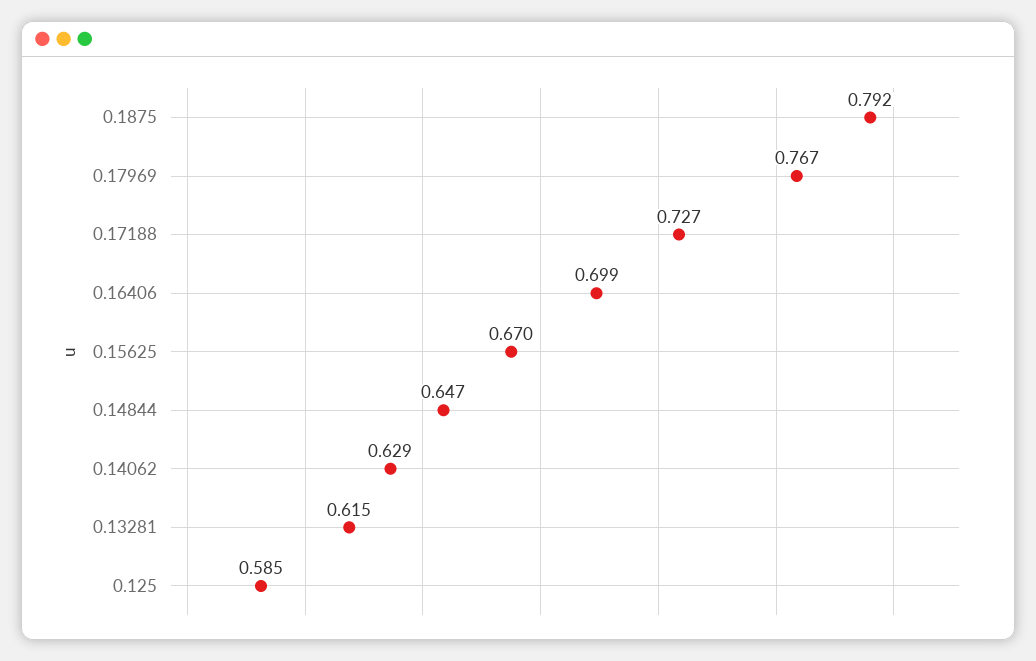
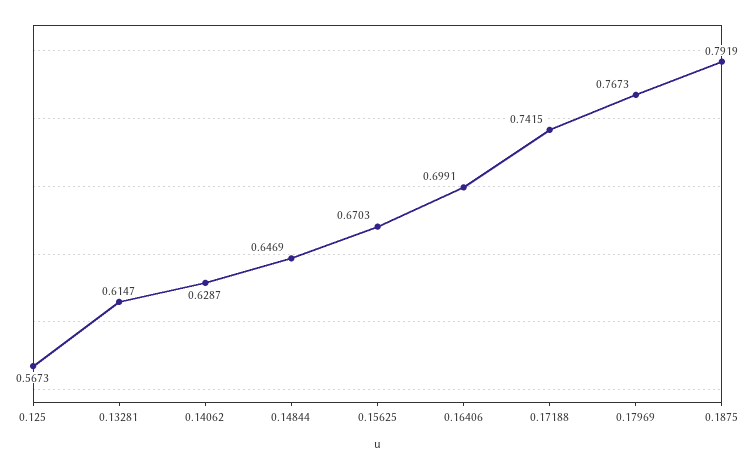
  {
    "0.1875": 0.7919,
    "0.17969": 0.7673,
-   "0.17188": 0.727,
+   "0.17188": 0.7415,
    "0.16406": 0.6991,
    "0.15625": 0.6703,
    "0.14844": 0.6469,
    "0.14062": 0.6287,
    "0.13281": 0.6147,
-   "0.125": 0.585
+   "0.125": 0.5673
  }

